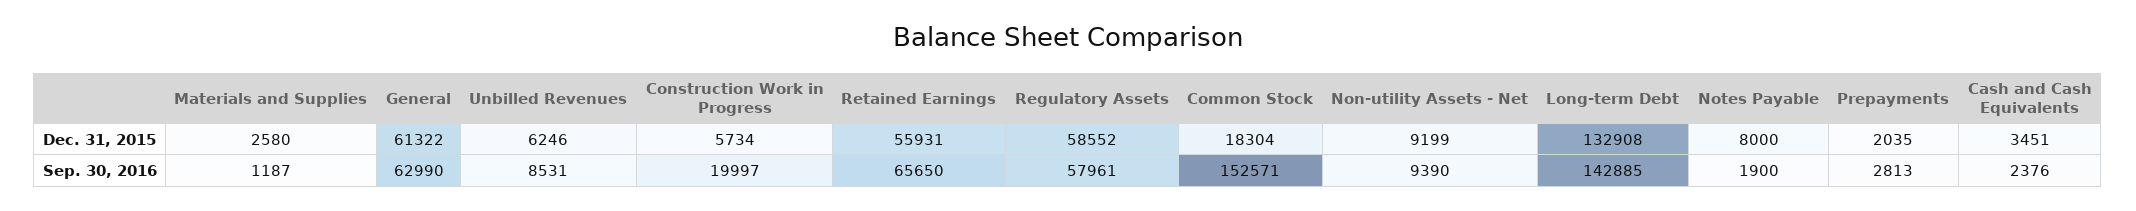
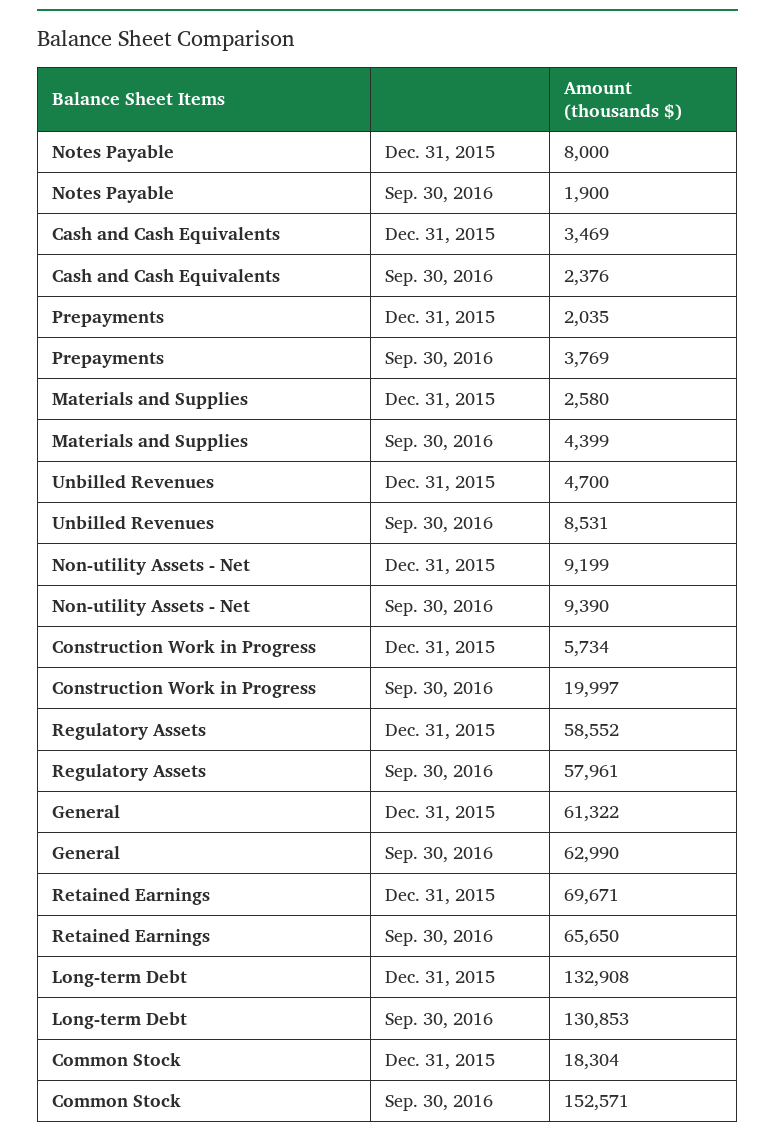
  {
    "Materials and Supplies": {
      "Dec. 31, 2015": 2580,
-     "Sep. 30, 2016": 1187
+     "Sep. 30, 2016": 4399
    },
    "General": {
      "Dec. 31, 2015": 61322,
      "Sep. 30, 2016": 62990
    },
    "Unbilled Revenues": {
-     "Dec. 31, 2015": 6246,
+     "Dec. 31, 2015": 4700,
      "Sep. 30, 2016": 8531
    },
    "Construction Work in Progress": {
      "Dec. 31, 2015": 5734,
      "Sep. 30, 2016": 19997
    },
    "Retained Earnings": {
-     "Dec. 31, 2015": 55931,
+     "Dec. 31, 2015": 69671,
      "Sep. 30, 2016": 65650
    },
    "Regulatory Assets": {
      "Dec. 31, 2015": 58552,
      "Sep. 30, 2016": 57961
    },
    "Common Stock": {
      "Dec. 31, 2015": 18304,
      "Sep. 30, 2016": 152571
    },
    "Non-utility Assets - Net": {
      "Dec. 31, 2015": 9199,
      "Sep. 30, 2016": 9390
    },
    "Long-term Debt": {
      "Dec. 31, 2015": 132908,
-     "Sep. 30, 2016": 142885
+     "Sep. 30, 2016": 130853
    },
    "Notes Payable": {
      "Dec. 31, 2015": 8000,
      "Sep. 30, 2016": 1900
    },
    "Prepayments": {
      "Dec. 31, 2015": 2035,
-     "Sep. 30, 2016": 2813
+     "Sep. 30, 2016": 3769
    },
    "Cash and Cash Equivalents": {
-     "Dec. 31, 2015": 3451,
+     "Dec. 31, 2015": 3469,
      "Sep. 30, 2016": 2376
    }
  }

